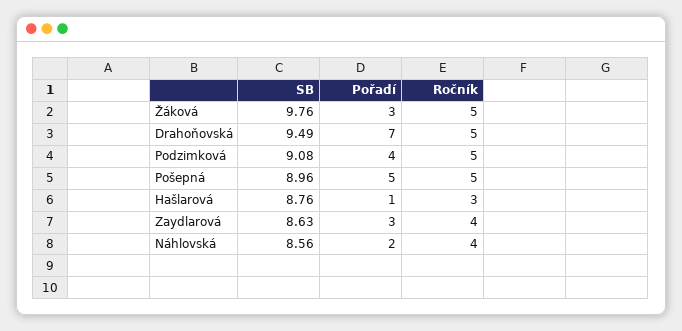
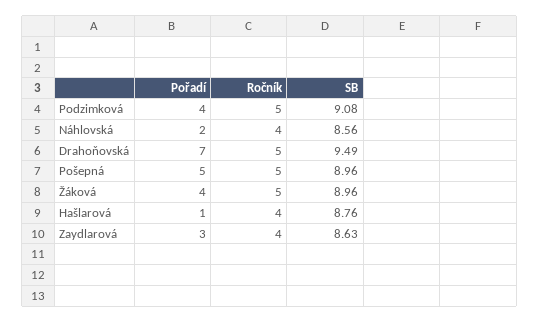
  {
    "SB": {
-     "Žáková": 9.76,
+     "Žáková": 8.96,
      "Drahoňovská": 9.49,
      "Podzimková": 9.08,
      "Pošepná": 8.96,
      "Hašlarová": 8.76,
      "Zaydlarová": 8.63,
      "Náhlovská": 8.56
    },
    "Pořadí": {
-     "Žáková": 3,
+     "Žáková": 4,
      "Drahoňovská": 7,
      "Podzimková": 4,
      "Pošepná": 5,
      "Hašlarová": 1,
      "Zaydlarová": 3,
      "Náhlovská": 2
    },
    "Ročník": {
      "Žáková": 5,
      "Drahoňovská": 5,
      "Podzimková": 5,
      "Pošepná": 5,
-     "Hašlarová": 3,
+     "Hašlarová": 4,
      "Zaydlarová": 4,
      "Náhlovská": 4
    }
  }

